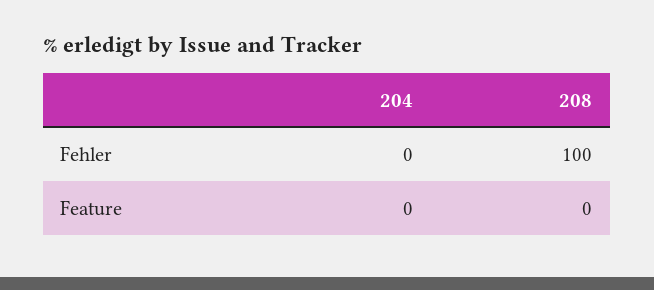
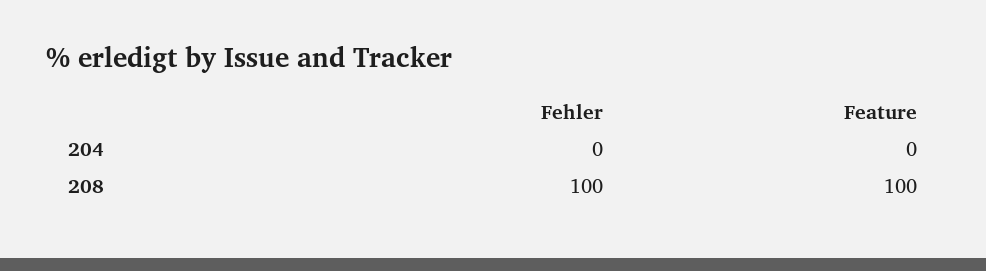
  {
    "204": {
      "Fehler": 0,
      "Feature": 0
    },
    "208": {
      "Fehler": 100,
-     "Feature": 0
+     "Feature": 100
    }
  }

